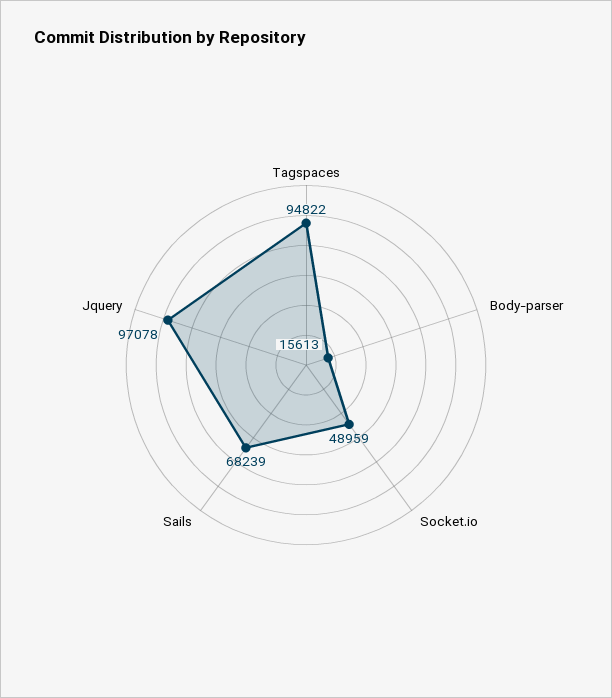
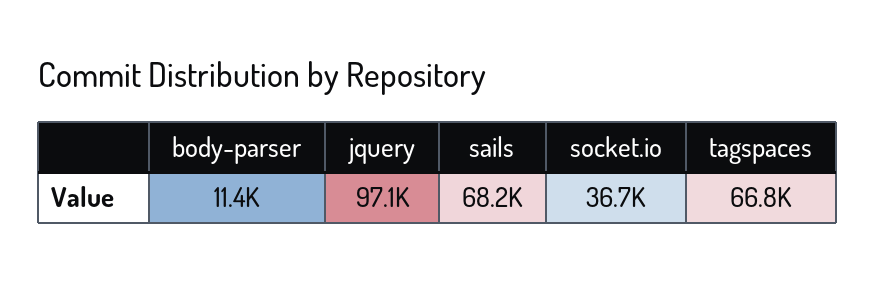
  {
-   "Tagspaces": 94822,
+   "Tagspaces": 66800,
-   "Body-parser": 15613,
+   "Body-parser": 11400,
-   "Socket.io": 48959,
+   "Socket.io": 36700,
    "Sails": 68239,
    "Jquery": 97078
  }

